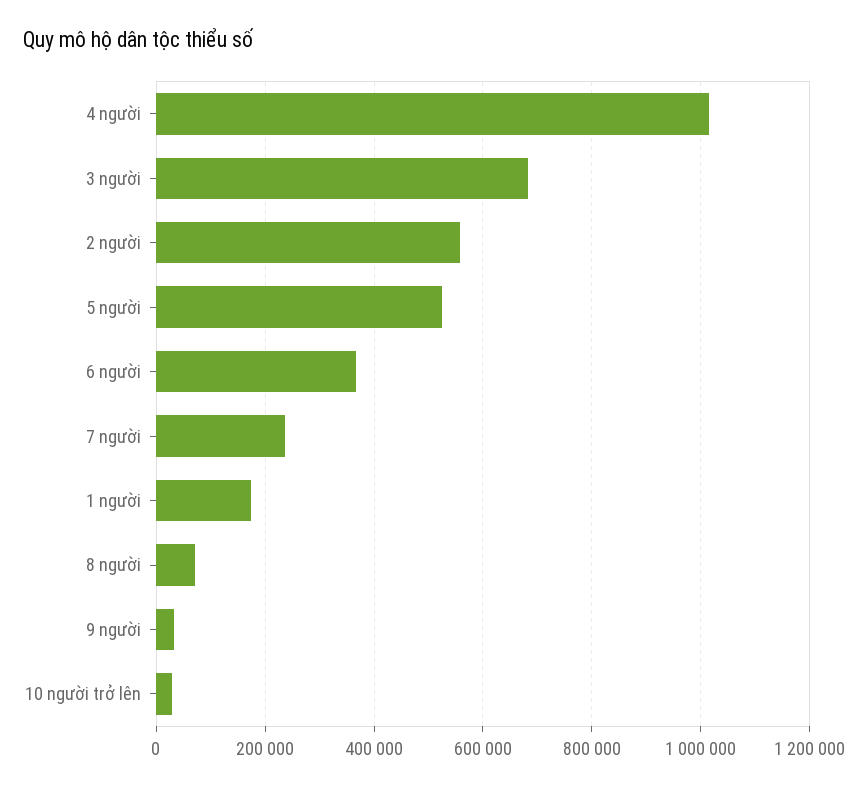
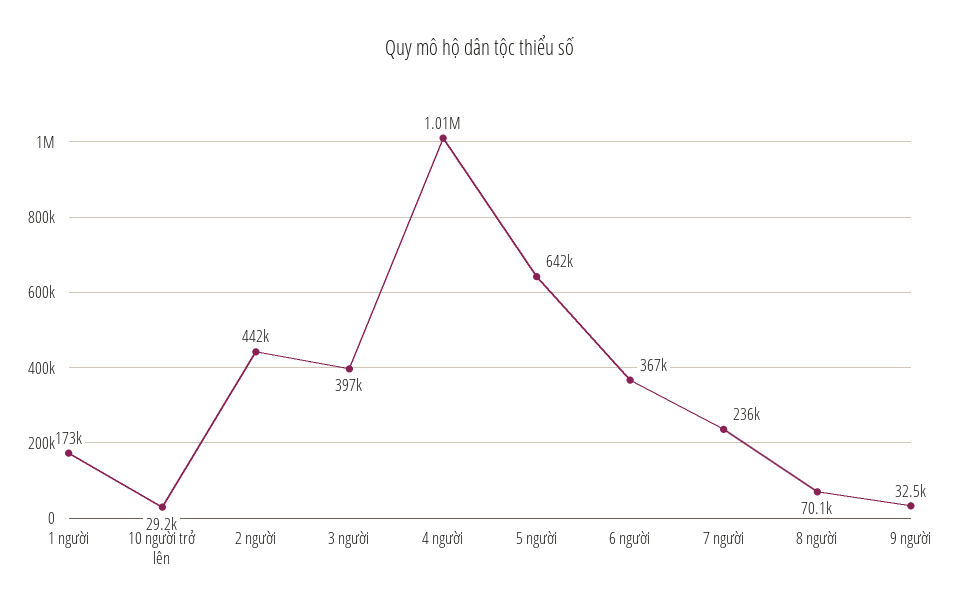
  {
    "4 người": 1010000,
-   "3 người": 680000,
+   "3 người": 397000,
-   "2 người": 560000,
+   "2 người": 442000,
-   "5 người": 520000,
+   "5 người": 642000,
    "6 người": 367000,
    "7 người": 236000,
    "1 người": 173000,
    "8 người": 70100,
    "9 người": 32500,
    "10 người trở lên": 29200
  }

